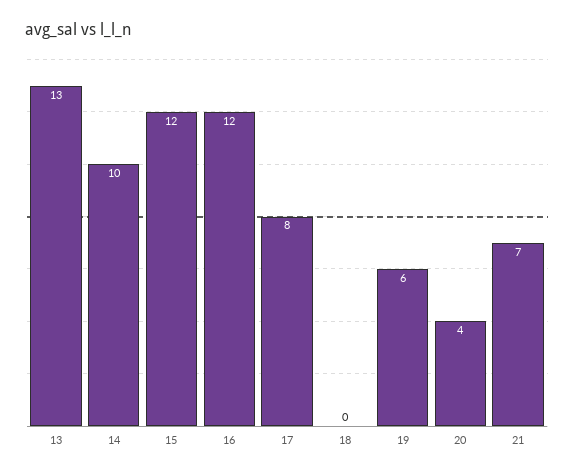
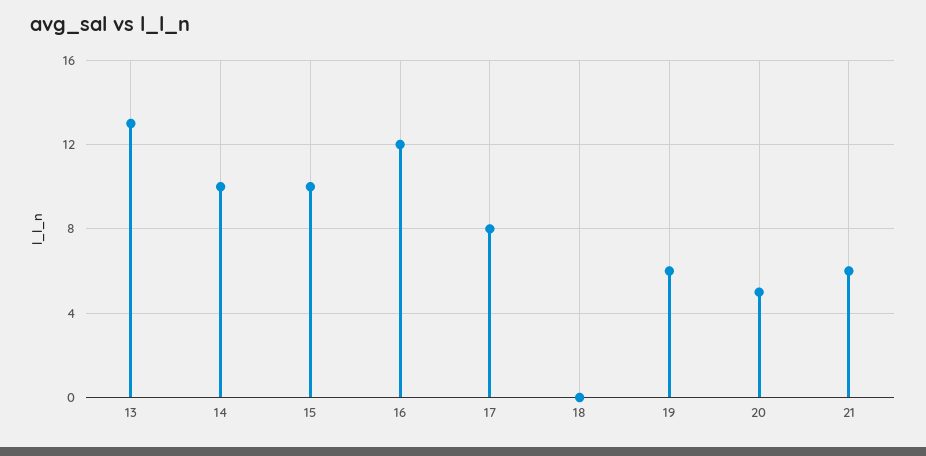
  {
    "13": 13,
    "14": 10,
-   "15": 12,
+   "15": 10,
    "16": 12,
    "17": 8,
    "18": 0,
    "19": 6,
-   "20": 4,
+   "20": 5,
-   "21": 7
+   "21": 6
  }

